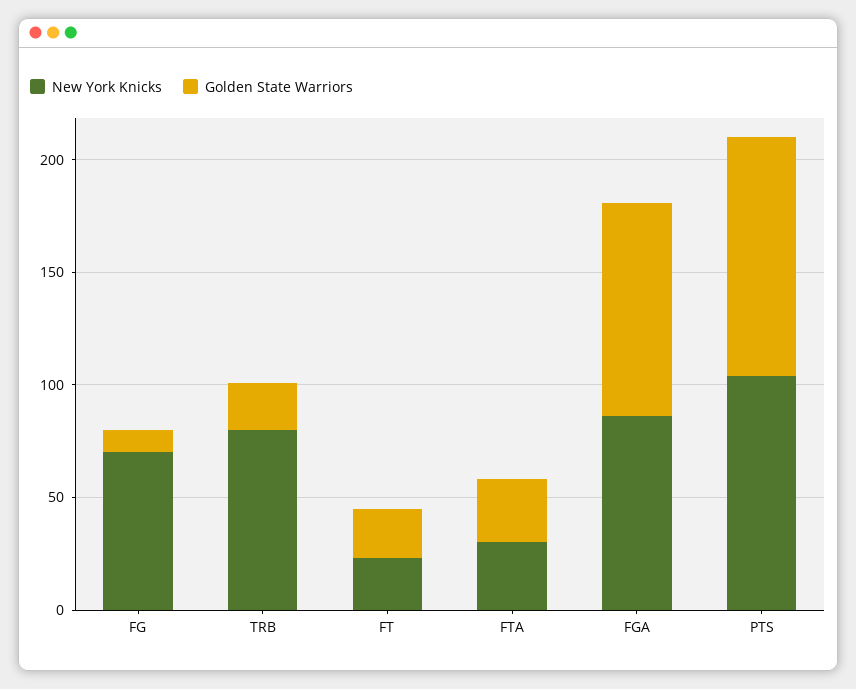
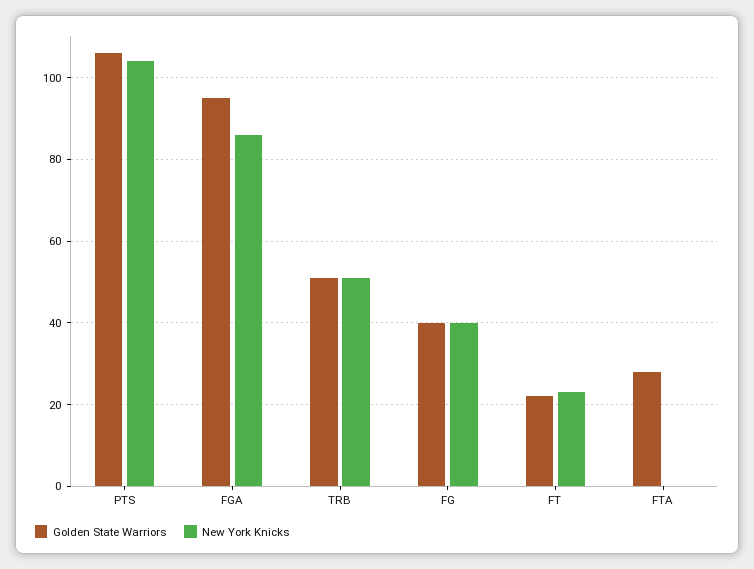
  {
    "New York Knicks": {
-     "FG": 70,
+     "FG": 40,
-     "TRB": 80,
+     "TRB": 50,
      "FT": 25,
-     "FTA": 30,
+     "FTA": 0,
      "FGA": 85,
      "PTS": 105
    },
    "Golden State Warriors": {
-     "FG": 10,
+     "FG": 40,
-     "TRB": 20,
+     "TRB": 50,
      "FT": 20,
      "FTA": 30,
      "FGA": 95,
      "PTS": 105
    }
  }

